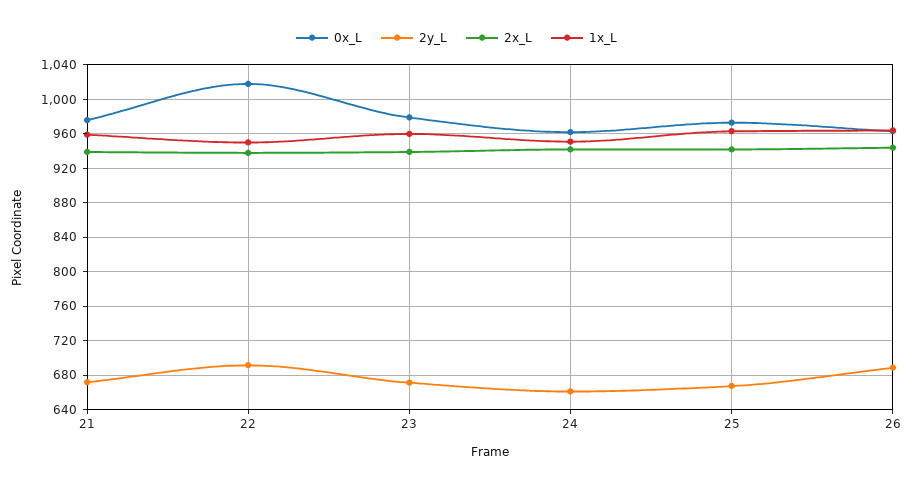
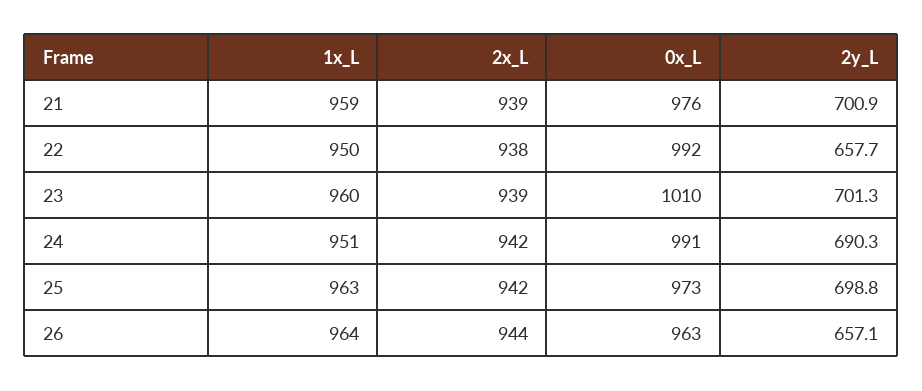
  {
    "0x_L": {
      "21": 976,
-     "22": 1020,
+     "22": 992,
-     "23": 980,
+     "23": 1010,
-     "24": 960,
+     "24": 991,
      "25": 973,
      "26": 963
    },
    "2y_L": {
-     "21": 670,
+     "21": 700.9,
-     "22": 690,
+     "22": 657.7,
-     "23": 670,
+     "23": 701.3,
-     "24": 660,
+     "24": 690.3,
-     "25": 670,
+     "25": 698.8,
-     "26": 690
+     "26": 657.1
    },
    "2x_L": {
      "21": 939,
      "22": 938,
      "23": 939,
      "24": 942,
      "25": 942,
      "26": 944
    },
    "1x_L": {
      "21": 959,
      "22": 950,
      "23": 960,
      "24": 951,
      "25": 963,
      "26": 964
    }
  }

